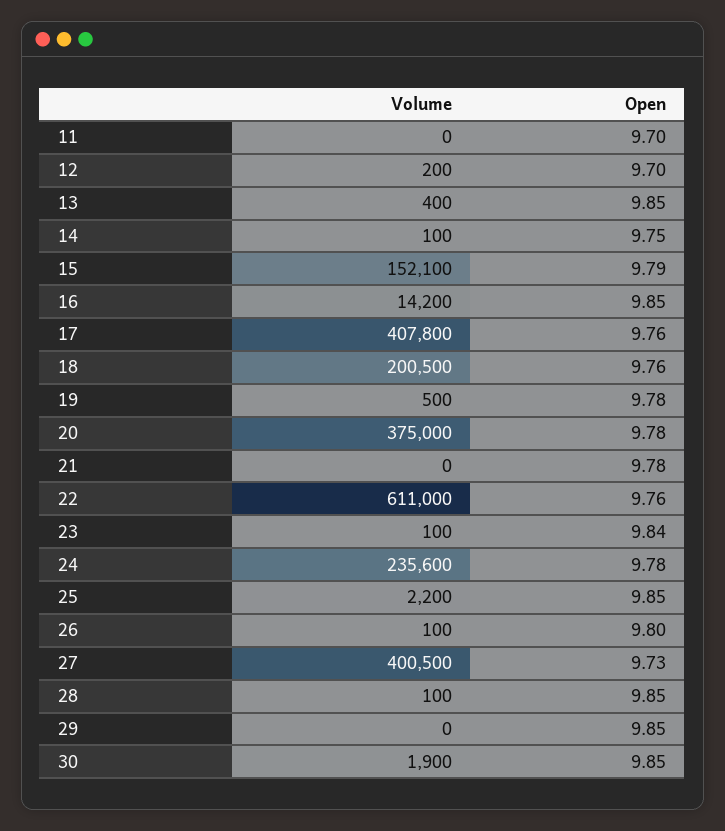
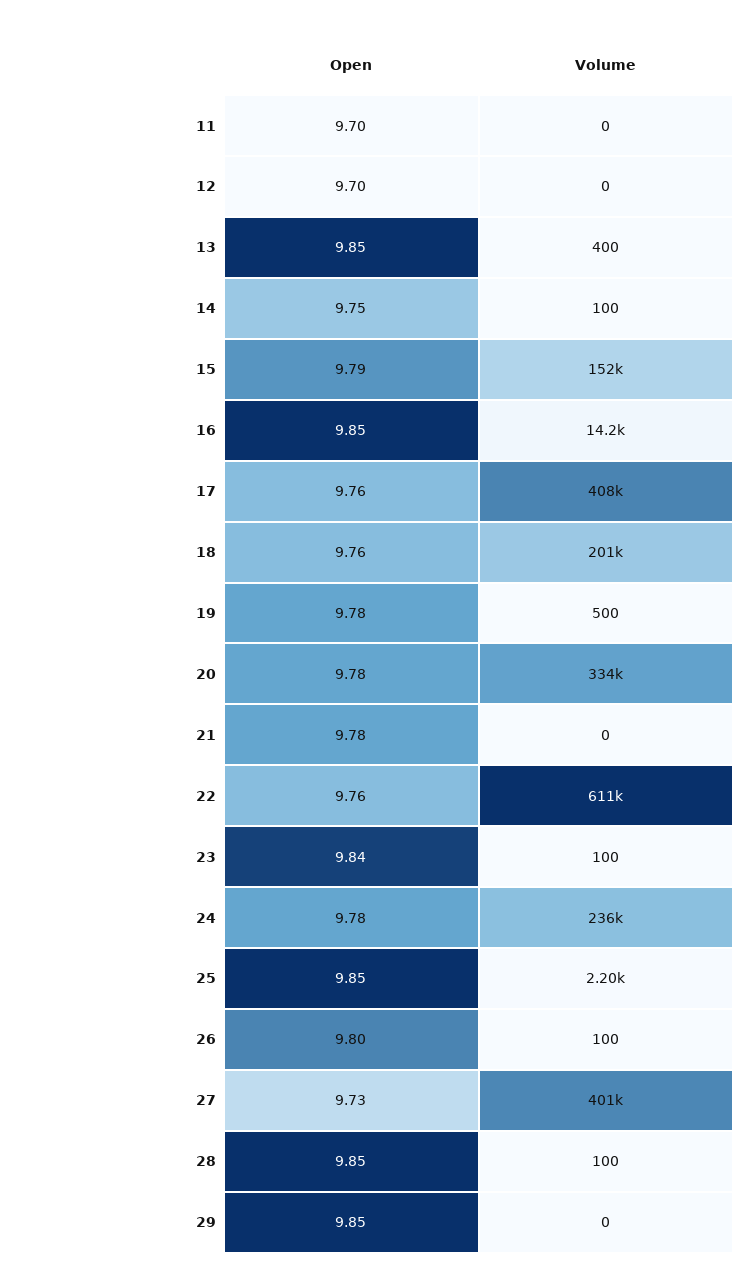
  {
    "Volume": {
      "11": 0,
-     "12": 200,
+     "12": 0,
      "13": 400,
      "14": 100,
      "15": 152100,
      "16": 14200,
      "17": 407800,
      "18": 200500,
      "19": 500,
-     "20": 375000,
+     "20": 334000,
      "21": 0,
      "22": 611000,
      "23": 100,
      "24": 235600,
      "25": 2200,
      "26": 100,
      "27": 400500,
      "28": 100,
-     "29": 0,
+     "29": 0
-     "30": 1900
    },
    "Open": {
      "11": 9.7,
      "12": 9.7,
      "13": 9.85,
      "14": 9.75,
      "15": 9.79,
      "16": 9.85,
      "17": 9.76,
      "18": 9.76,
      "19": 9.78,
      "20": 9.78,
      "21": 9.78,
      "22": 9.76,
      "23": 9.84,
      "24": 9.78,
      "25": 9.85,
      "26": 9.8,
      "27": 9.73,
      "28": 9.85,
-     "29": 9.85,
+     "29": 9.85
-     "30": 9.85
    }
  }

